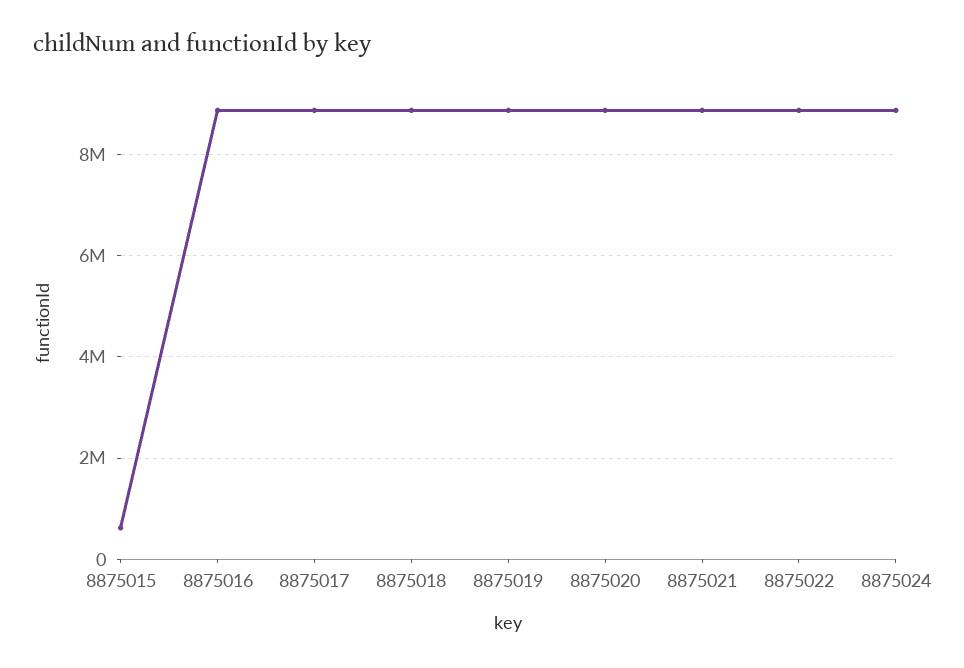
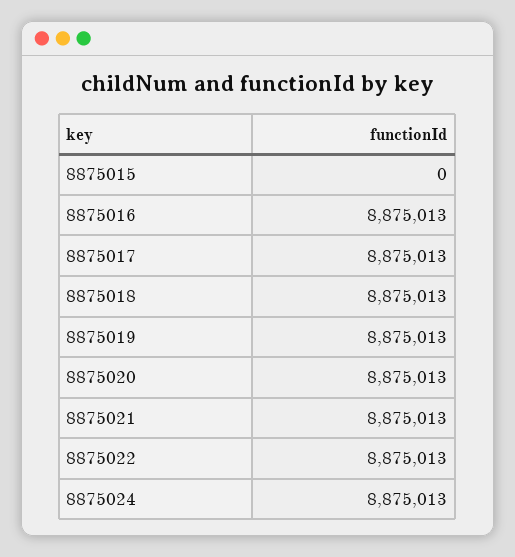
  {
-   "8875015": 600000,
+   "8875015": 0,
    "8875016": 8875013,
    "8875017": 8875013,
    "8875018": 8875013,
    "8875019": 8875013,
    "8875020": 8875013,
    "8875021": 8875013,
    "8875022": 8875013,
    "8875024": 8875013
  }

